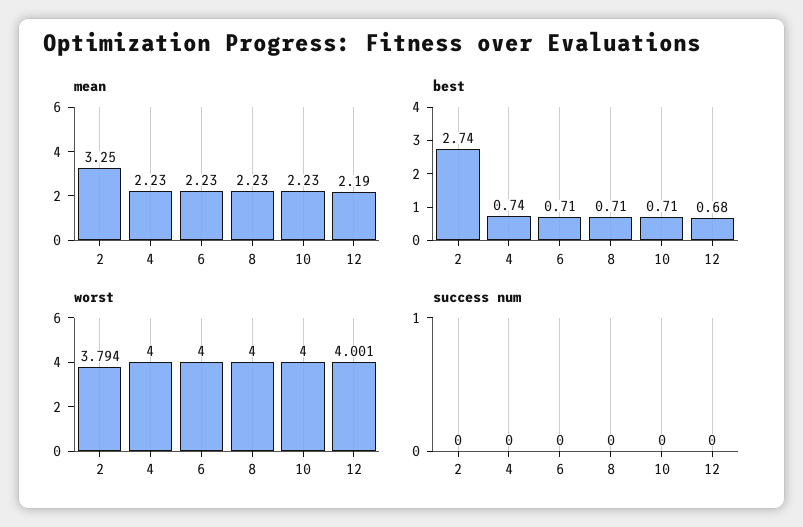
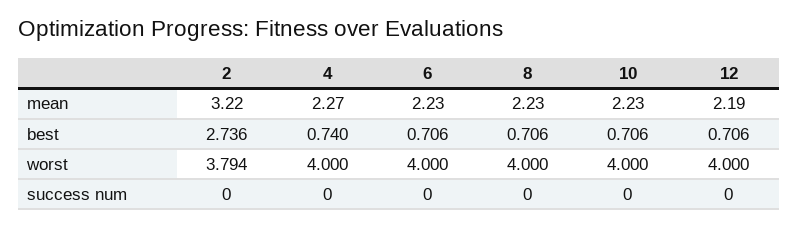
  {
    "mean": {
-     "2": 3.25,
+     "2": 3.22,
-     "4": 2.23,
+     "4": 2.27,
      "6": 2.23,
      "8": 2.23,
      "10": 2.23,
      "12": 2.19
    },
    "best": {
      "2": 2.736,
      "4": 0.74,
      "6": 0.706,
      "8": 0.706,
      "10": 0.706,
-     "12": 0.68
+     "12": 0.706
    },
    "worst": {
      "2": 3.794,
      "4": 4,
      "6": 4,
      "8": 4,
      "10": 4,
-     "12": 4.001
+     "12": 4
    },
    "success num": {
      "2": 0,
      "4": 0,
      "6": 0,
      "8": 0,
      "10": 0,
      "12": 0
    }
  }

